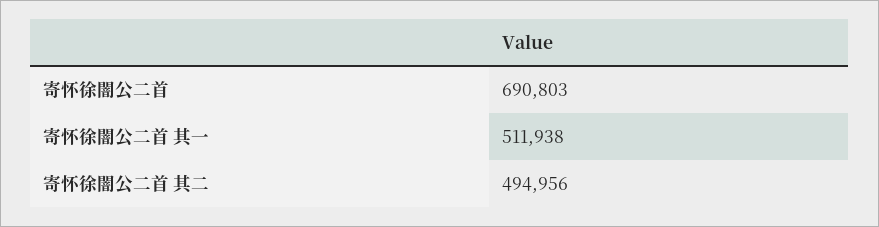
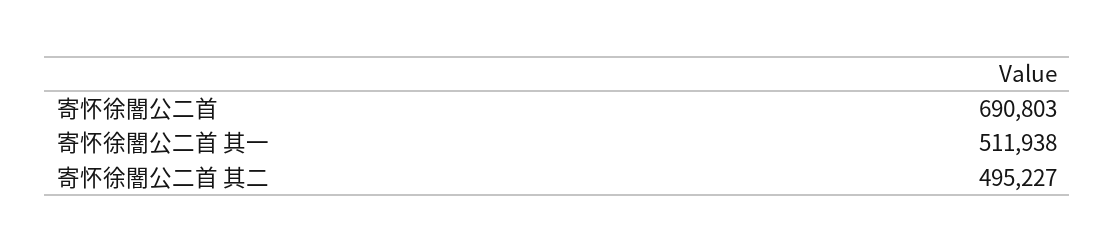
  {
    "寄怀徐闇公二首": 690803,
    "寄怀徐闇公二首 其一": 511938,
-   "寄怀徐闇公二首 其二": 494956
+   "寄怀徐闇公二首 其二": 495227
  }

